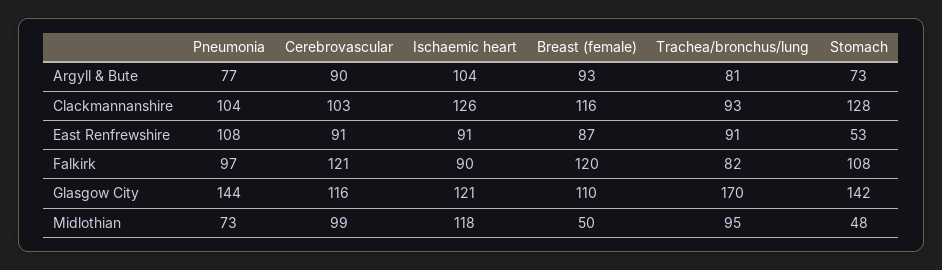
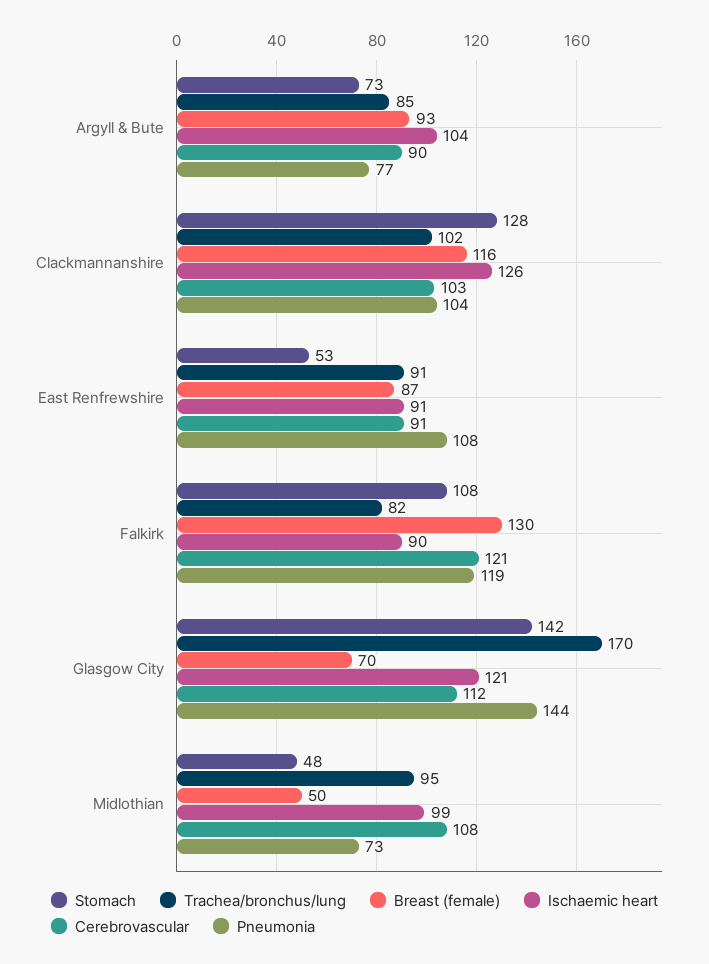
  {
    "Pneumonia": {
      "Argyll & Bute": 77,
      "Clackmannanshire": 104,
      "East Renfrewshire": 108,
-     "Falkirk": 97,
+     "Falkirk": 119,
      "Glasgow City": 144,
      "Midlothian": 73
    },
    "Cerebrovascular": {
      "Argyll & Bute": 90,
      "Clackmannanshire": 103,
      "East Renfrewshire": 91,
      "Falkirk": 121,
-     "Glasgow City": 116,
+     "Glasgow City": 112,
-     "Midlothian": 99
+     "Midlothian": 108
    },
    "Ischaemic heart": {
      "Argyll & Bute": 104,
      "Clackmannanshire": 126,
      "East Renfrewshire": 91,
      "Falkirk": 90,
      "Glasgow City": 121,
-     "Midlothian": 118
+     "Midlothian": 99
    },
    "Breast (female)": {
      "Argyll & Bute": 93,
      "Clackmannanshire": 116,
      "East Renfrewshire": 87,
-     "Falkirk": 120,
+     "Falkirk": 130,
-     "Glasgow City": 110,
+     "Glasgow City": 70,
      "Midlothian": 50
    },
    "Trachea/bronchus/lung": {
-     "Argyll & Bute": 81,
+     "Argyll & Bute": 85,
-     "Clackmannanshire": 93,
+     "Clackmannanshire": 102,
      "East Renfrewshire": 91,
      "Falkirk": 82,
      "Glasgow City": 170,
      "Midlothian": 95
    },
    "Stomach": {
      "Argyll & Bute": 73,
      "Clackmannanshire": 128,
      "East Renfrewshire": 53,
      "Falkirk": 108,
      "Glasgow City": 142,
      "Midlothian": 48
    }
  }

